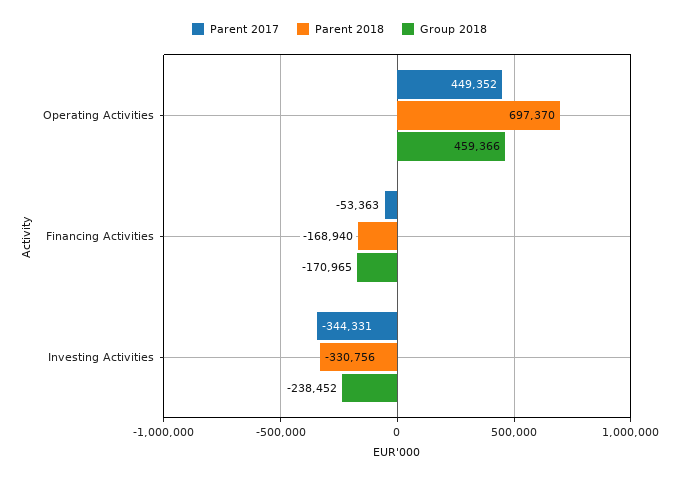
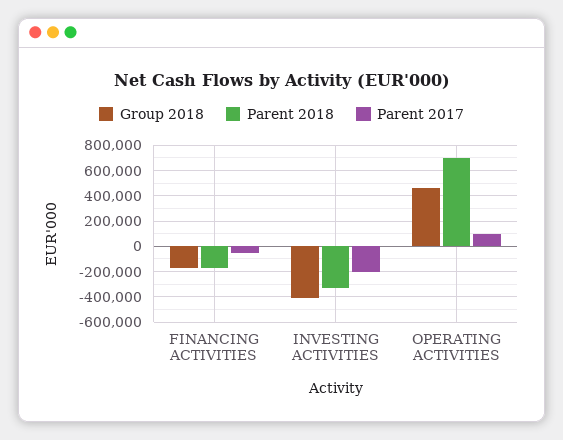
  {
    "Parent 2017": {
-     "Operating Activities": 449352,
+     "Operating Activities": 100000,
      "Financing Activities": -53363,
-     "Investing Activities": -344331
+     "Investing Activities": -200000
    },
    "Parent 2018": {
      "Operating Activities": 697370,
      "Financing Activities": -168940,
      "Investing Activities": -330756
    },
    "Group 2018": {
      "Operating Activities": 459366,
      "Financing Activities": -170965,
-     "Investing Activities": -238452
+     "Investing Activities": -400000
    }
  }

